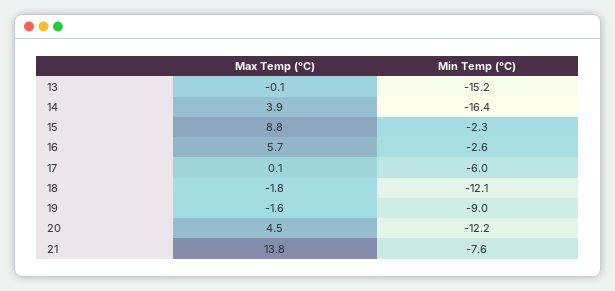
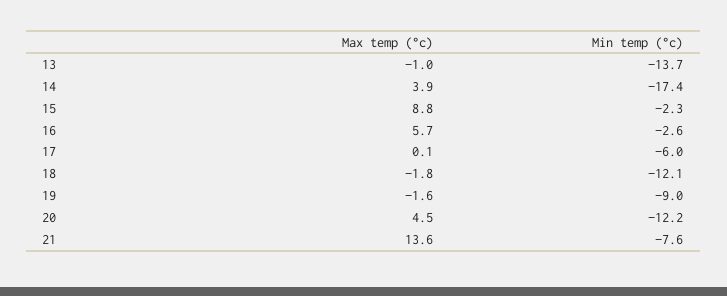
  {
    "Max Temp (°C)": {
-     "13": -0.1,
+     "13": -1,
      "14": 3.9,
      "15": 8.8,
      "16": 5.7,
      "17": 0.1,
      "18": -1.8,
      "19": -1.6,
      "20": 4.5,
-     "21": 13.8
+     "21": 13.6
    },
    "Min Temp (°C)": {
-     "13": -15.2,
+     "13": -13.7,
-     "14": -16.4,
+     "14": -17.4,
      "15": -2.3,
      "16": -2.6,
      "17": -6,
      "18": -12.1,
      "19": -9,
      "20": -12.2,
      "21": -7.6
    }
  }

